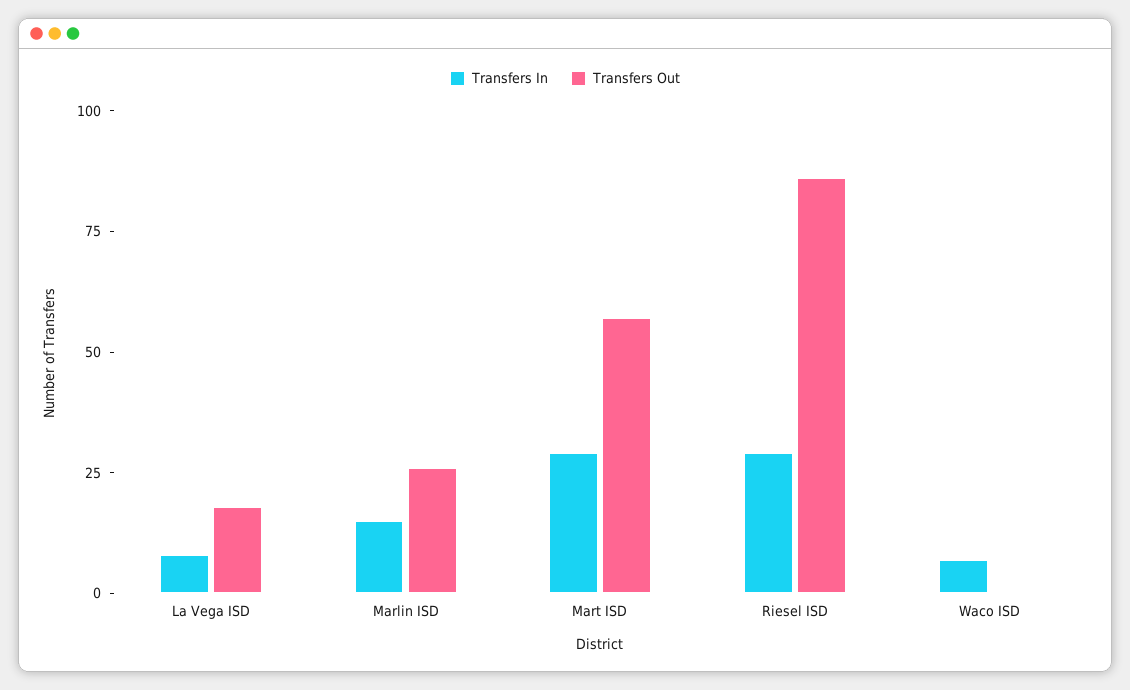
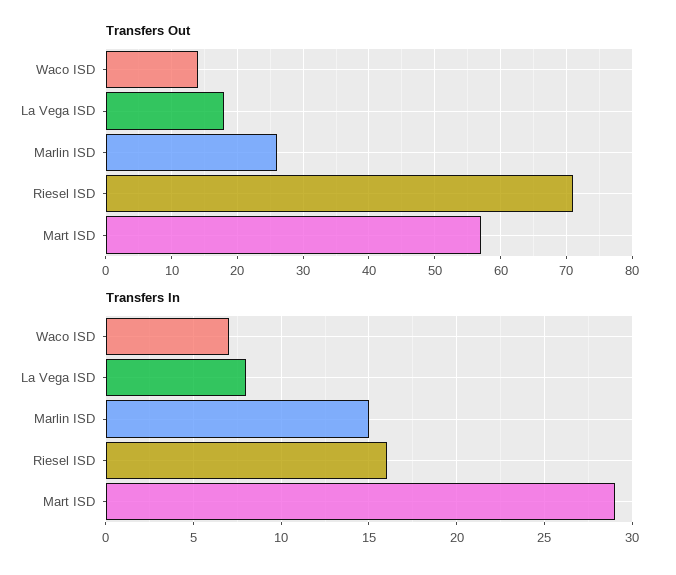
  {
    "Transfers In": {
      "La Vega ISD": 8,
      "Marlin ISD": 15,
      "Mart ISD": 29,
-     "Riesel ISD": 30,
+     "Riesel ISD": 16,
      "Waco ISD": 7
    },
    "Transfers Out": {
      "La Vega ISD": 18,
      "Marlin ISD": 26,
      "Mart ISD": 57,
-     "Riesel ISD": 85,
+     "Riesel ISD": 71,
-     "Waco ISD": 0
+     "Waco ISD": 14
    }
  }

